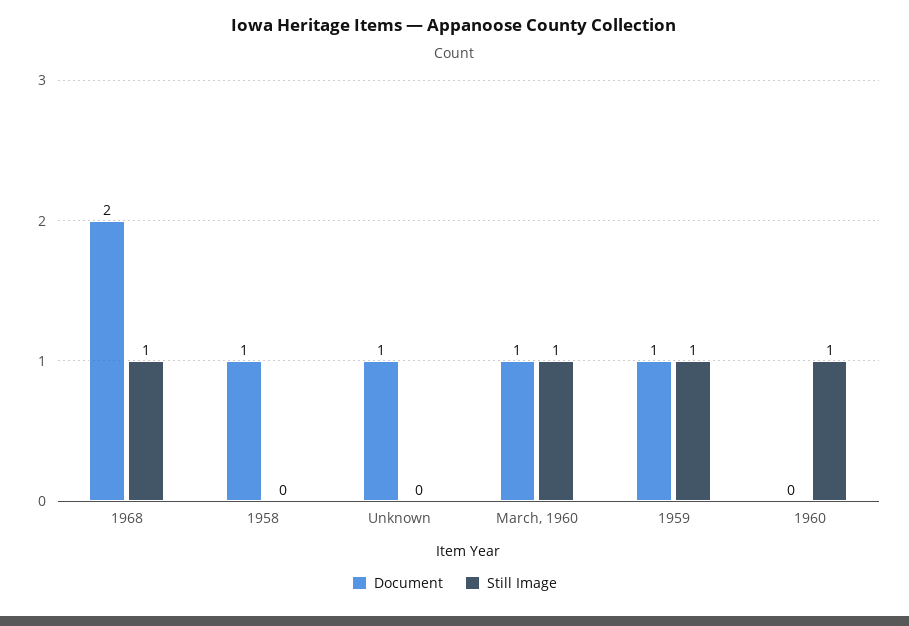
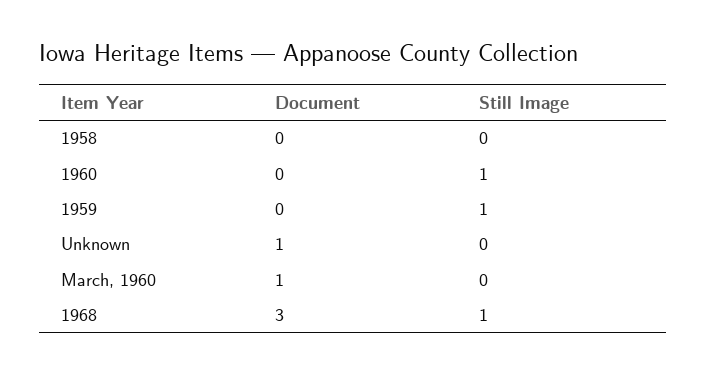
  {
    "Document": {
-     "1968": 2,
+     "1968": 3,
-     "1958": 1,
+     "1958": 0,
      "Unknown": 1,
      "March, 1960": 1,
-     "1959": 1,
+     "1959": 0,
      "1960": 0
    },
    "Still Image": {
      "1968": 1,
      "1958": 0,
      "Unknown": 0,
-     "March, 1960": 1,
+     "March, 1960": 0,
      "1959": 1,
      "1960": 1
    }
  }

